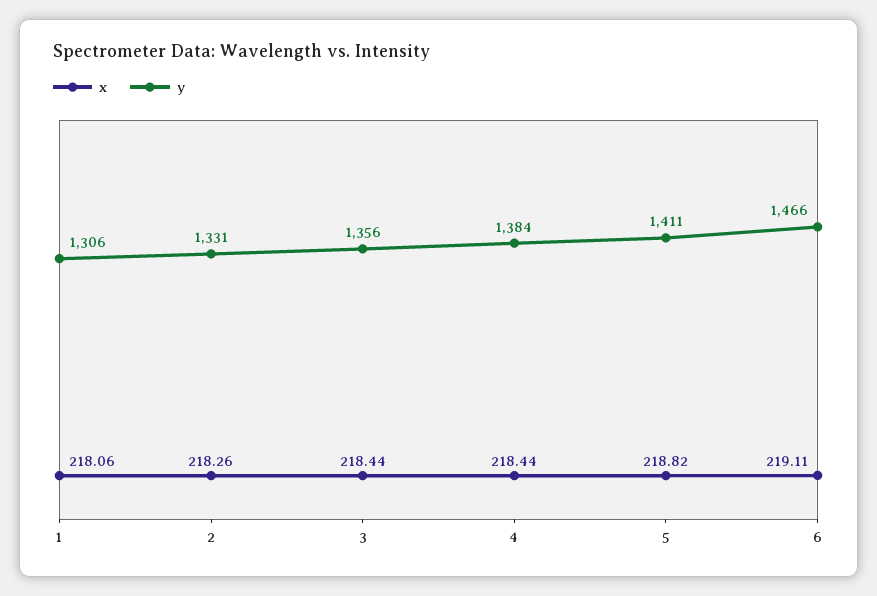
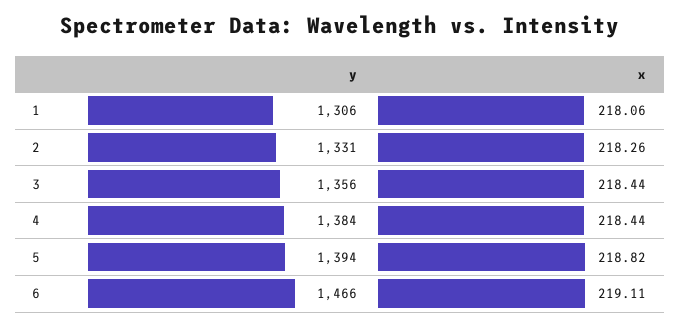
  {
    "x": {
      "1": 218.06,
      "2": 218.26,
      "3": 218.44,
      "4": 218.44,
      "5": 218.82,
      "6": 219.11
    },
    "y": {
      "1": 1306,
      "2": 1331,
      "3": 1356,
      "4": 1384,
-     "5": 1411,
+     "5": 1394,
      "6": 1466
    }
  }

